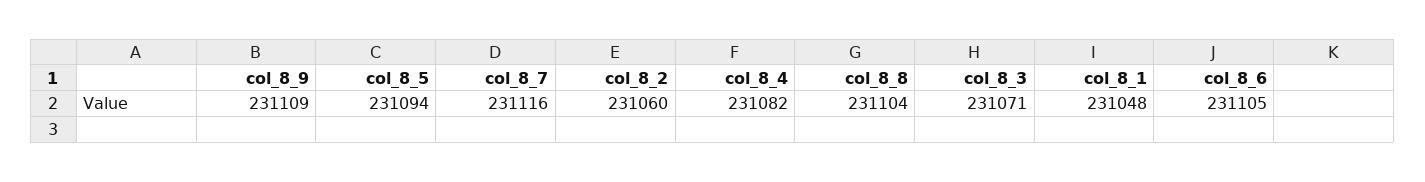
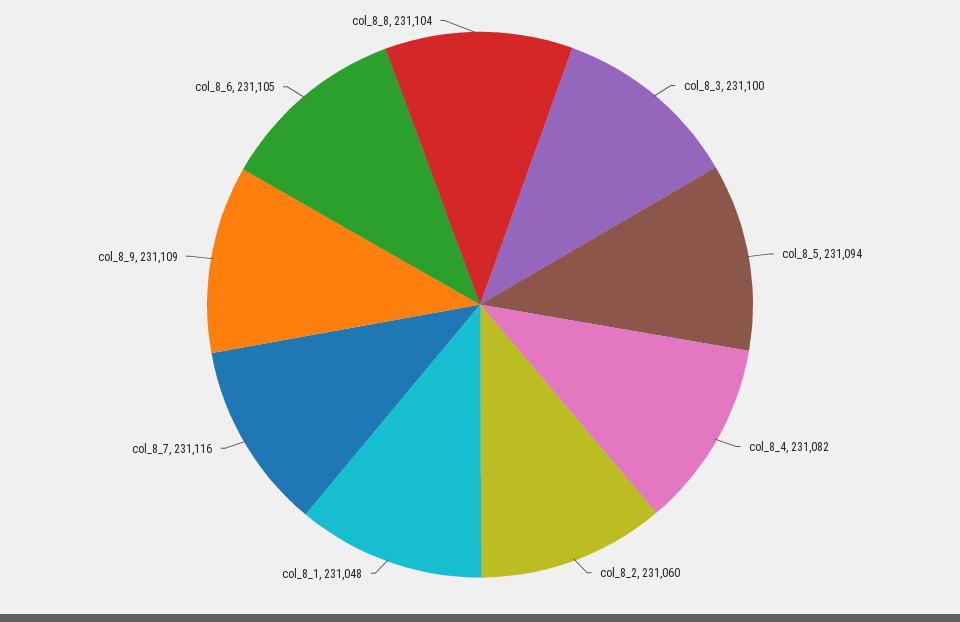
  {
    "col_8_9": 231109,
    "col_8_5": 231094,
    "col_8_7": 231116,
    "col_8_2": 231060,
    "col_8_4": 231082,
    "col_8_8": 231104,
-   "col_8_3": 231071,
+   "col_8_3": 231100,
    "col_8_1": 231048,
    "col_8_6": 231105
  }

